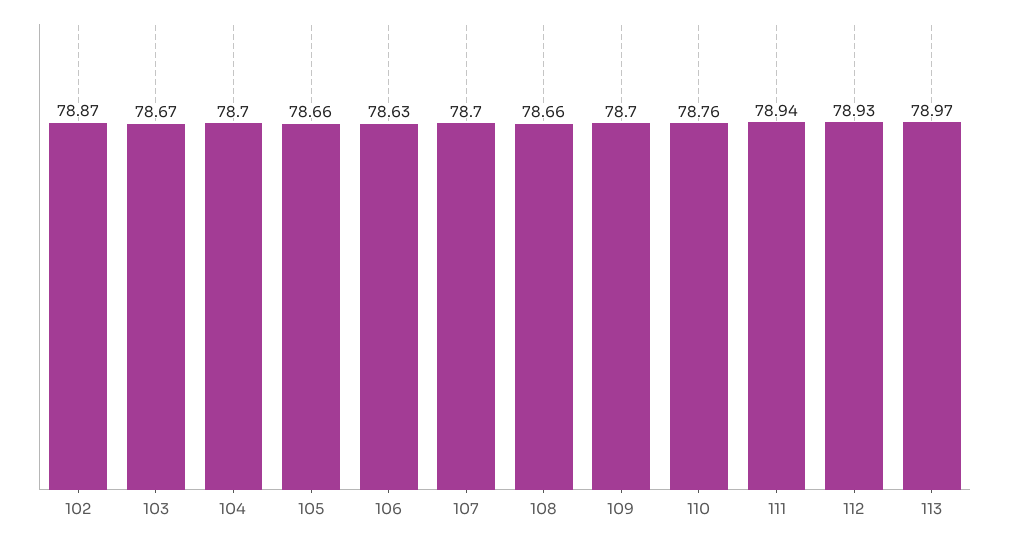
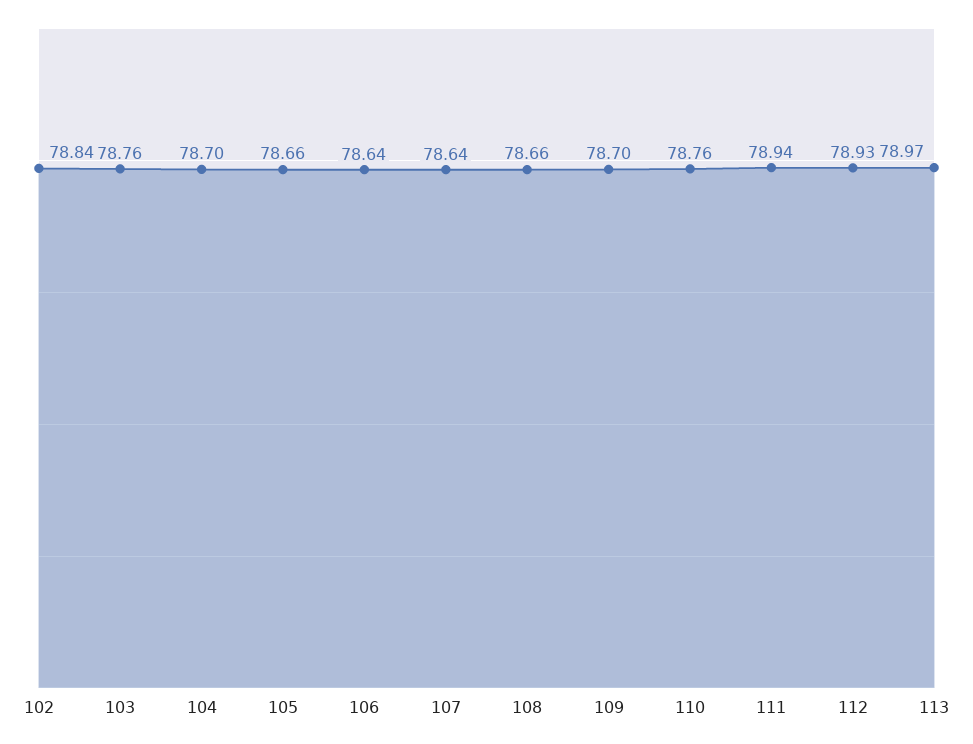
  {
-   "102": 78.87,
+   "102": 78.84,
-   "103": 78.67,
+   "103": 78.76,
    "104": 78.7,
    "105": 78.66,
-   "106": 78.63,
+   "106": 78.64,
-   "107": 78.7,
+   "107": 78.64,
    "108": 78.66,
    "109": 78.7,
    "110": 78.76,
    "111": 78.94,
    "112": 78.93,
    "113": 78.97
  }

